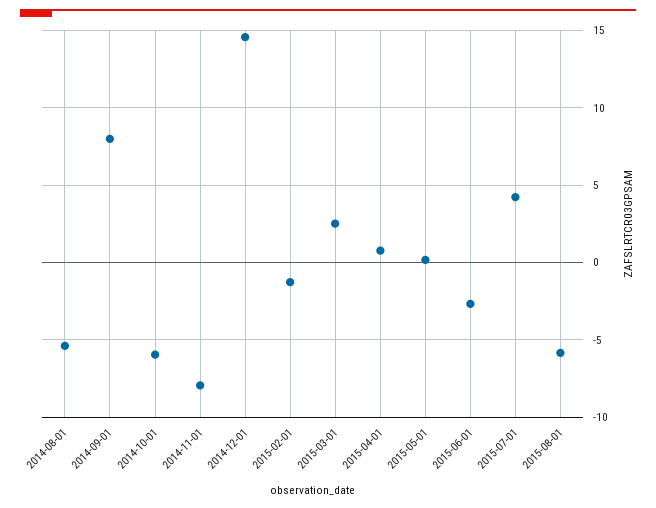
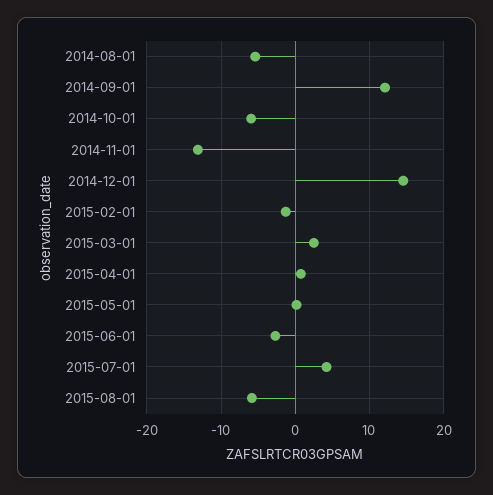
  {
    "2014-08-01": -5.5,
-   "2014-09-01": 8,
+   "2014-09-01": 12,
    "2014-10-01": -6,
-   "2014-11-01": -8,
+   "2014-11-01": -13,
    "2014-12-01": 14.5,
    "2015-02-01": -1.5,
    "2015-03-01": 2.5,
    "2015-04-01": 1,
    "2015-05-01": 0,
    "2015-06-01": -2.5,
    "2015-07-01": 4,
    "2015-08-01": -6
  }

